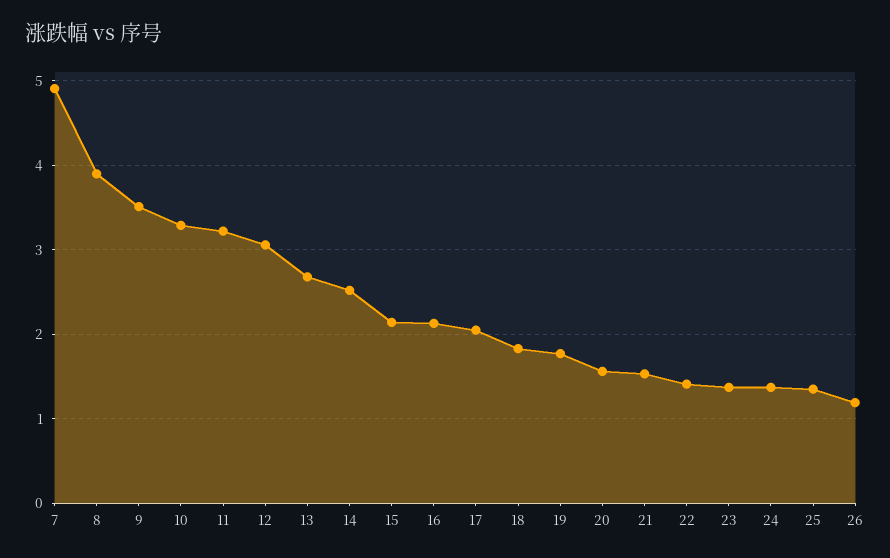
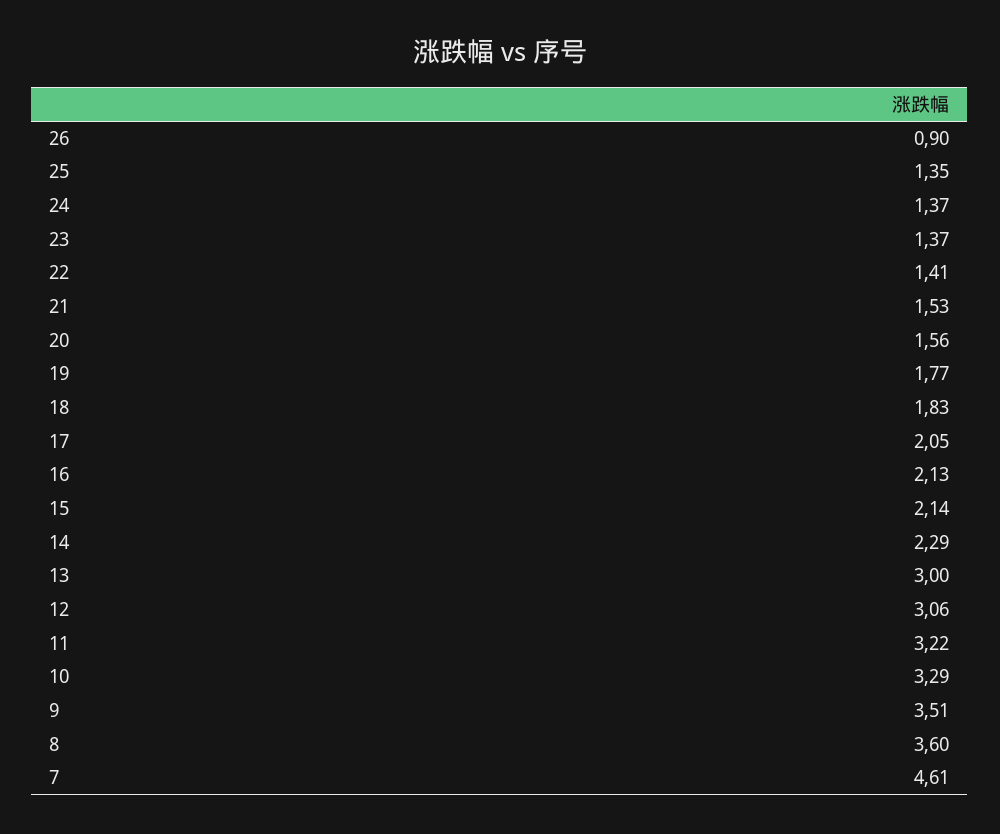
  {
-   "7": 4.9,
+   "7": 4.61,
-   "8": 3.9,
+   "8": 3.6,
    "9": 3.51,
    "10": 3.29,
    "11": 3.22,
    "12": 3.06,
-   "13": 2.7,
+   "13": 3,
-   "14": 2.5,
+   "14": 2.29,
    "15": 2.14,
    "16": 2.13,
    "17": 2.05,
    "18": 1.83,
    "19": 1.77,
    "20": 1.56,
    "21": 1.53,
    "22": 1.41,
    "23": 1.37,
    "24": 1.37,
    "25": 1.35,
-   "26": 1.2
+   "26": 0.9
  }

